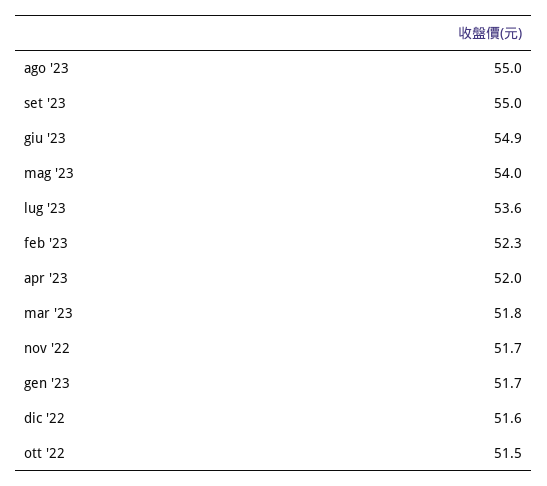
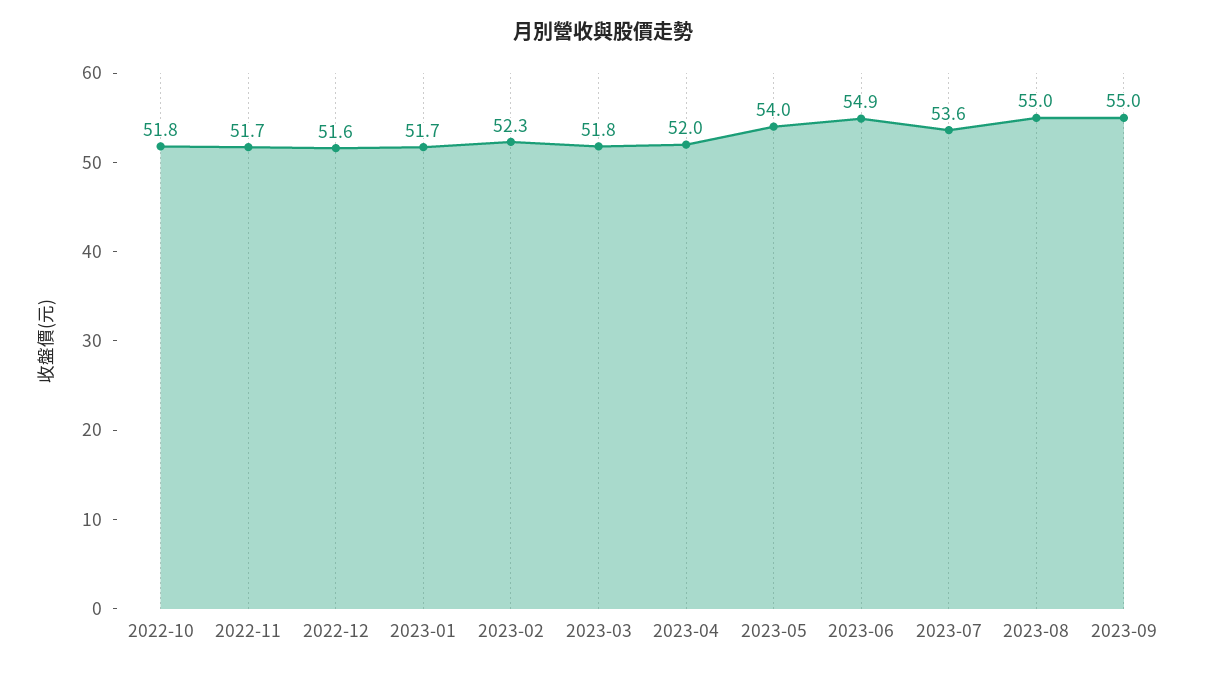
  {
    "ago '23": 55,
    "set '23": 55,
    "giu '23": 54.9,
    "mag '23": 54,
    "lug '23": 53.6,
    "feb '23": 52.3,
    "apr '23": 52,
    "mar '23": 51.8,
    "nov '22": 51.7,
    "gen '23": 51.7,
    "dic '22": 51.6,
-   "ott '22": 51.5
+   "ott '22": 51.8
  }

